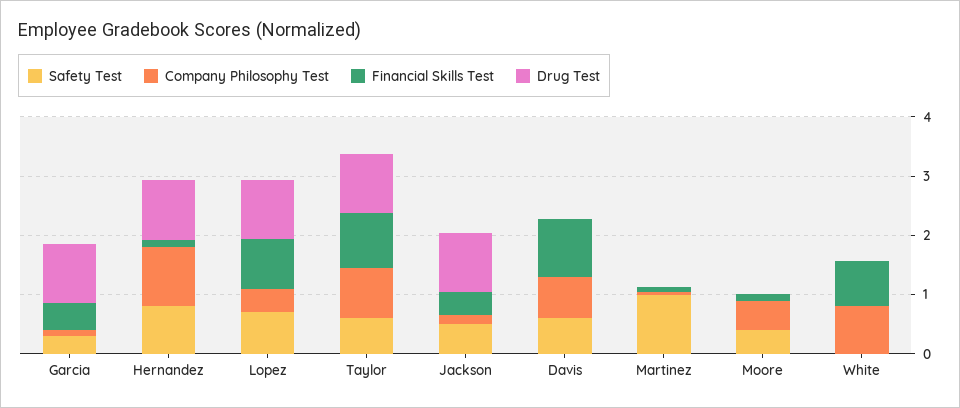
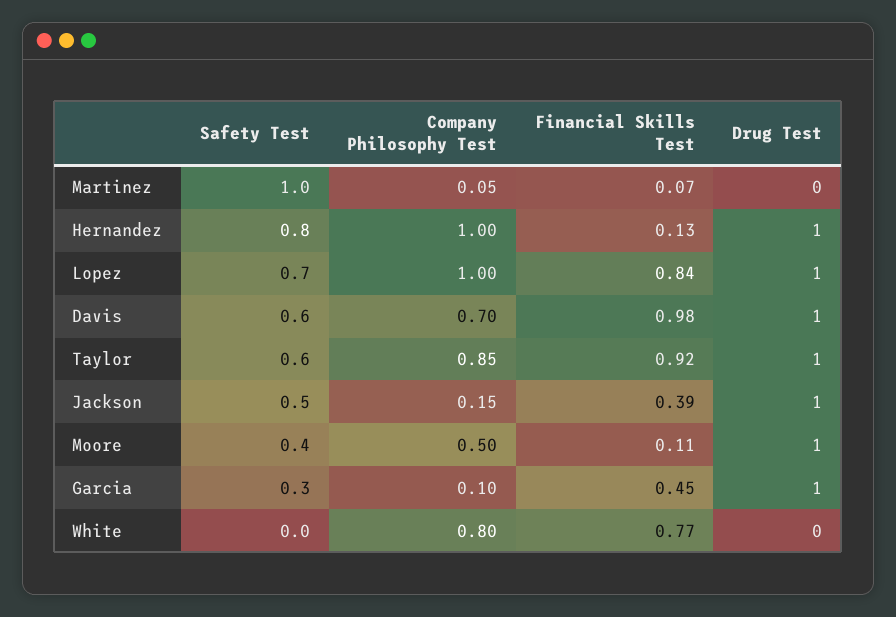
  {
    "Safety Test": {
      "Garcia": 0.3,
      "Hernandez": 0.8,
      "Lopez": 0.7,
      "Taylor": 0.6,
      "Jackson": 0.5,
      "Davis": 0.6,
      "Martinez": 1,
      "Moore": 0.4,
      "White": 0
    },
    "Company Philosophy Test": {
      "Garcia": 0.1,
      "Hernandez": 1,
-     "Lopez": 0.4,
+     "Lopez": 1,
      "Taylor": 0.85,
      "Jackson": 0.15,
      "Davis": 0.7,
      "Martinez": 0.05,
      "Moore": 0.5,
      "White": 0.8
    },
    "Financial Skills Test": {
      "Garcia": 0.45,
      "Hernandez": 0.13,
      "Lopez": 0.84,
      "Taylor": 0.92,
      "Jackson": 0.39,
      "Davis": 0.98,
      "Martinez": 0.07,
      "Moore": 0.11,
      "White": 0.77
    },
    "Drug Test": {
      "Garcia": 1,
      "Hernandez": 1,
      "Lopez": 1,
      "Taylor": 1,
      "Jackson": 1,
-     "Davis": 0,
+     "Davis": 1,
      "Martinez": 0,
-     "Moore": 0,
+     "Moore": 1,
      "White": 0
    }
  }

